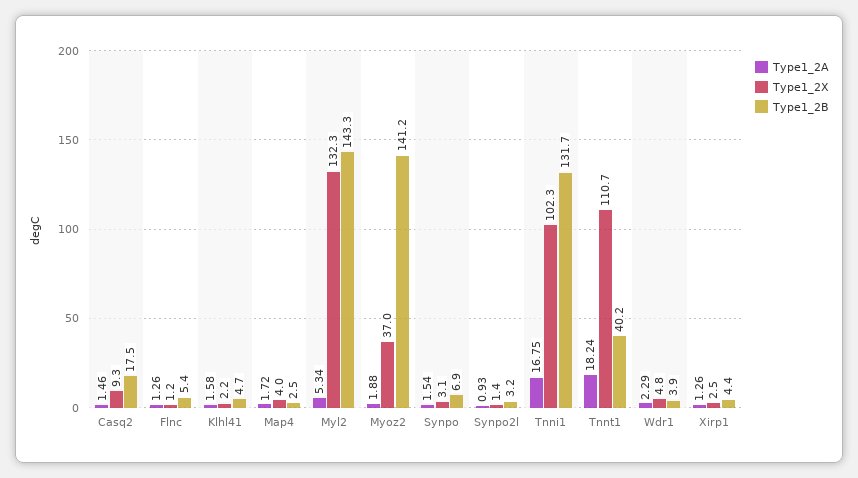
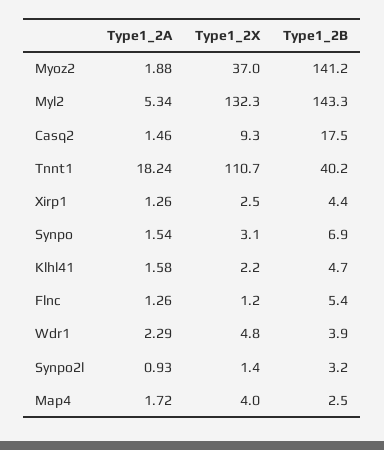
  {
    "Type1_2A": {
      "Casq2": 1.46,
      "Flnc": 1.26,
      "Klhl41": 1.58,
      "Map4": 1.72,
      "Myl2": 5.34,
      "Myoz2": 1.88,
      "Synpo": 1.54,
      "Synpo2l": 0.93,
-     "Tnni1": 16.75,
      "Tnnt1": 18.24,
      "Wdr1": 2.29,
      "Xirp1": 1.26
    },
    "Type1_2X": {
      "Casq2": 9.3,
      "Flnc": 1.2,
      "Klhl41": 2.2,
      "Map4": 4,
      "Myl2": 132.3,
      "Myoz2": 37,
      "Synpo": 3.1,
      "Synpo2l": 1.4,
-     "Tnni1": 102.3,
      "Tnnt1": 110.7,
      "Wdr1": 4.8,
      "Xirp1": 2.5
    },
    "Type1_2B": {
      "Casq2": 17.5,
      "Flnc": 5.4,
      "Klhl41": 4.7,
      "Map4": 2.5,
      "Myl2": 143.3,
      "Myoz2": 141.2,
      "Synpo": 6.9,
      "Synpo2l": 3.2,
-     "Tnni1": 131.7,
      "Tnnt1": 40.2,
      "Wdr1": 3.9,
      "Xirp1": 4.4
    }
  }

